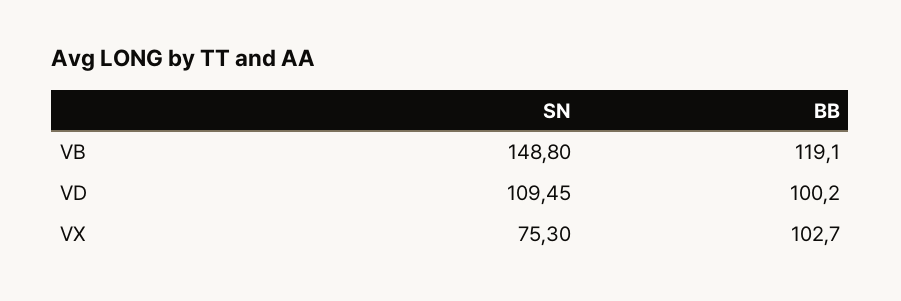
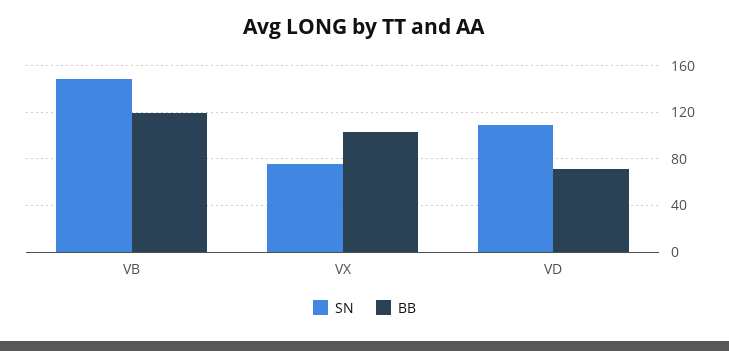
  {
    "SN": {
      "VB": 148.8,
      "VD": 109.45,
      "VX": 75.3
    },
    "BB": {
      "VB": 119.1,
-     "VD": 100.2,
+     "VD": 70,
      "VX": 102.7
    }
  }

